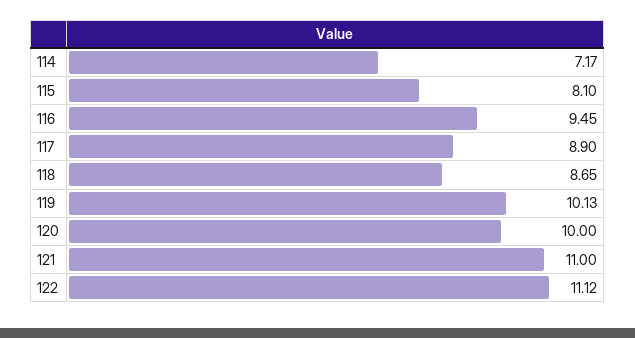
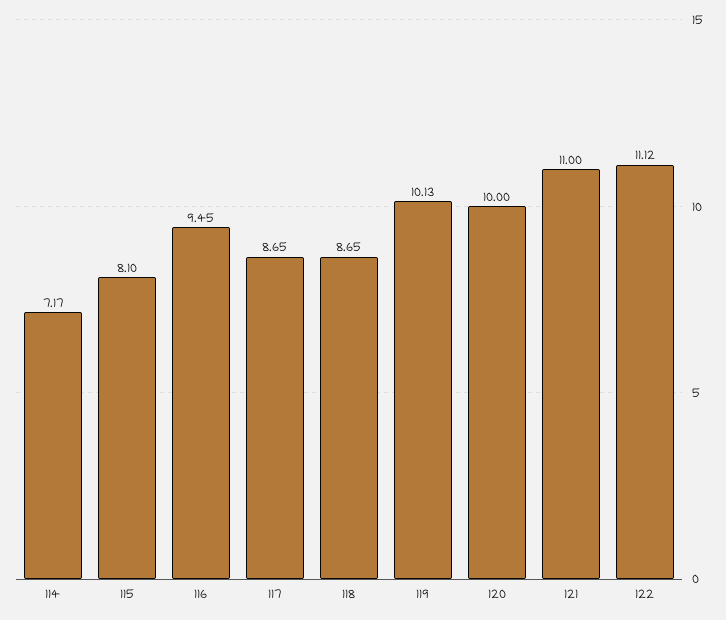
  {
    "114": 7.17,
    "115": 8.1,
    "116": 9.45,
-   "117": 8.9,
+   "117": 8.65,
    "118": 8.65,
    "119": 10.13,
    "120": 10,
    "121": 11,
    "122": 11.12
  }

